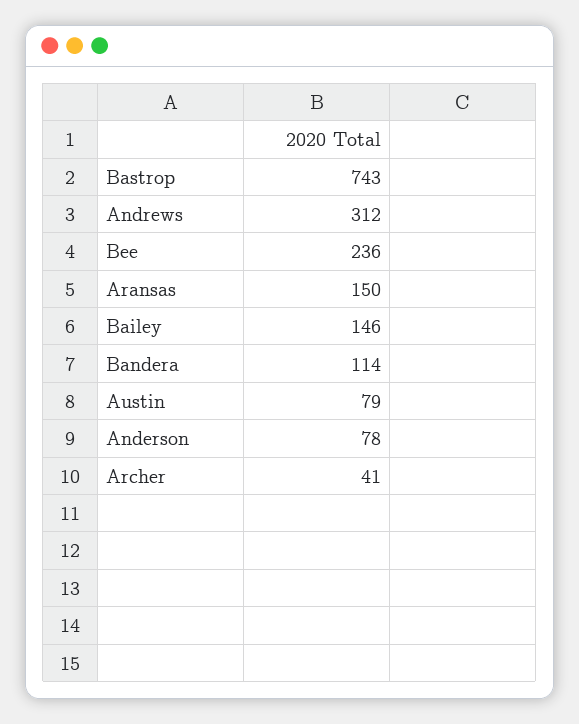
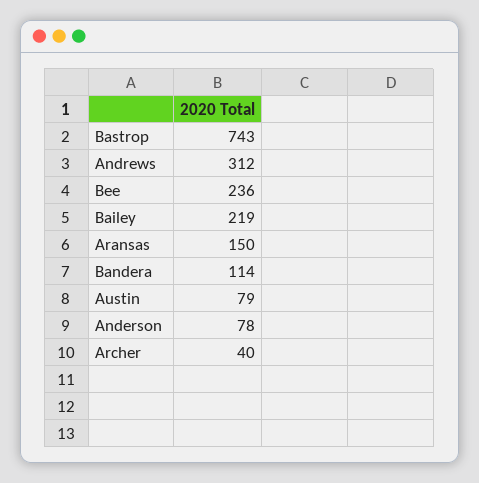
  {
    "Bastrop": 743,
    "Andrews": 312,
    "Bee": 236,
    "Aransas": 150,
-   "Bailey": 146,
+   "Bailey": 219,
    "Bandera": 114,
    "Austin": 79,
    "Anderson": 78,
-   "Archer": 41
+   "Archer": 40
  }

